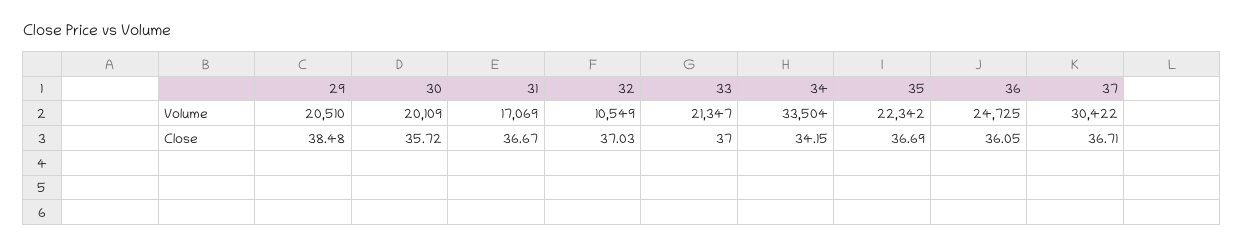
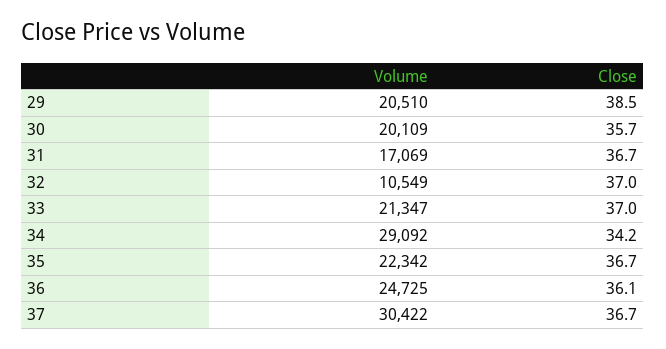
  {
    "29": {
      "Volume": 20510,
      "Close": 38.48
    },
    "30": {
      "Volume": 20109,
      "Close": 35.72
    },
    "31": {
      "Volume": 17069,
      "Close": 36.67
    },
    "32": {
      "Volume": 10549,
      "Close": 37.03
    },
    "33": {
      "Volume": 21347,
      "Close": 37
    },
    "34": {
-     "Volume": 33504,
+     "Volume": 29092,
      "Close": 34.15
    },
    "35": {
      "Volume": 22342,
      "Close": 36.69
    },
    "36": {
      "Volume": 24725,
      "Close": 36.05
    },
    "37": {
      "Volume": 30422,
      "Close": 36.71
    }
  }

